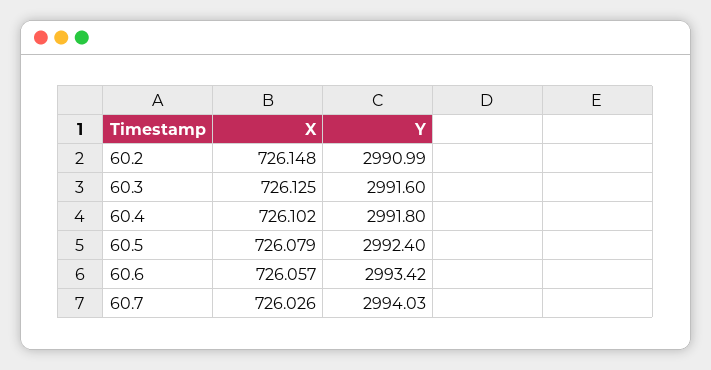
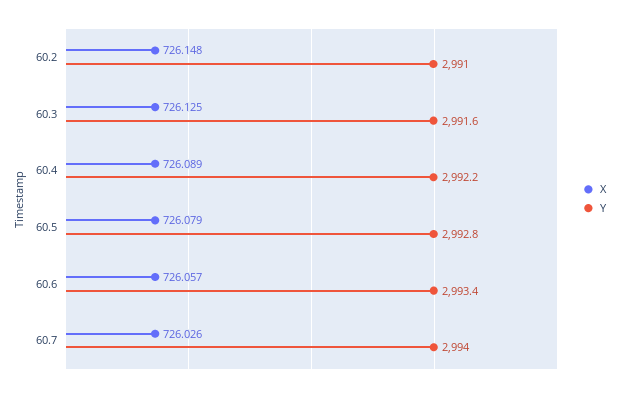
  {
    "X": {
      "60.2": 726.148,
      "60.3": 726.125,
-     "60.4": 726.102,
+     "60.4": 726.089,
      "60.5": 726.079,
      "60.6": 726.057,
      "60.7": 726.026
    },
    "Y": {
      "60.2": 2990.99,
      "60.3": 2991.6,
-     "60.4": 2991.8,
+     "60.4": 2992.2,
-     "60.5": 2992.4,
+     "60.5": 2992.8,
      "60.6": 2993.42,
      "60.7": 2994.03
    }
  }

